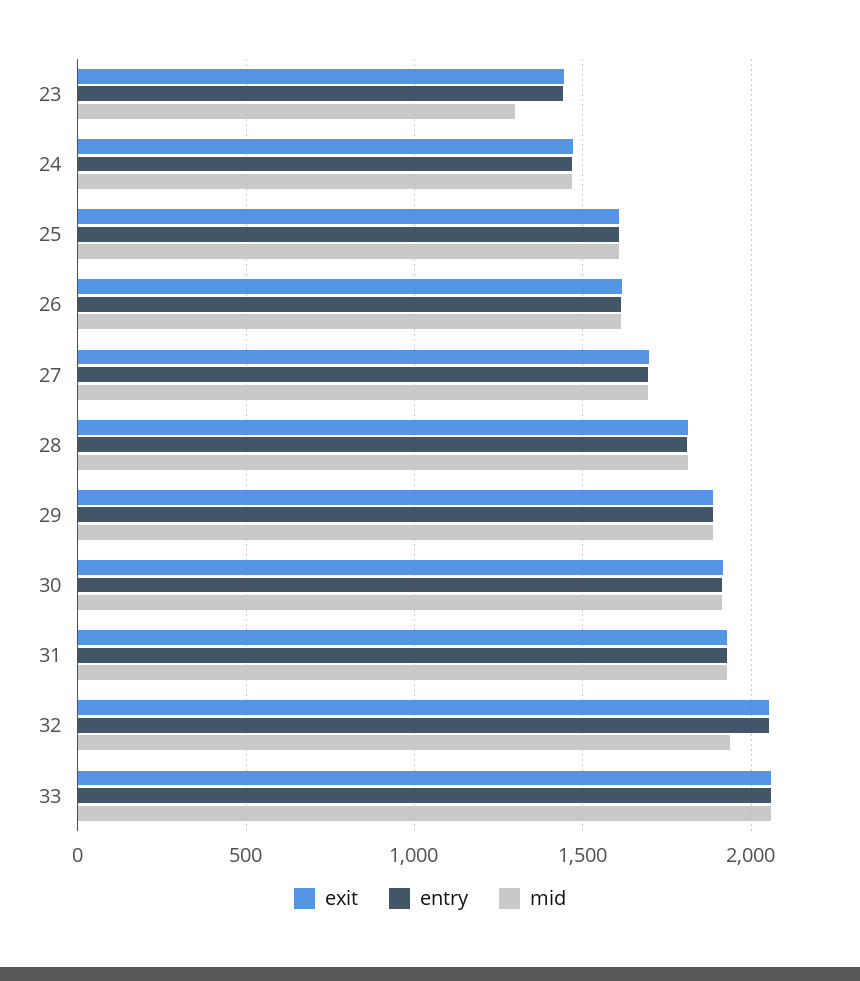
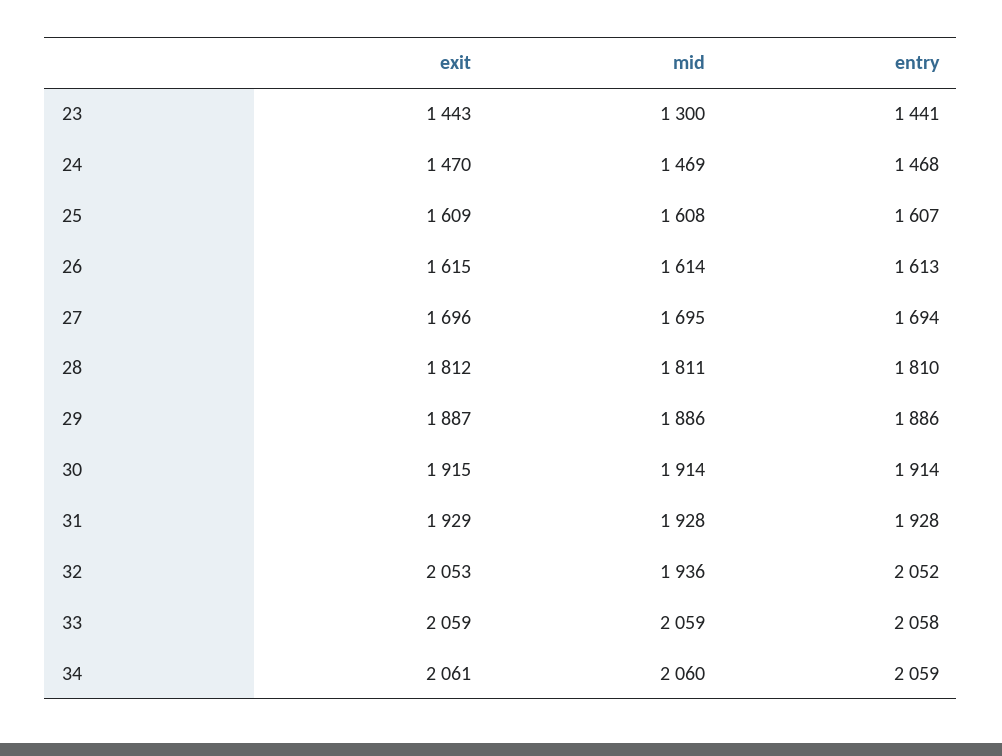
  {
    "exit": {
      "23": 1443,
      "24": 1470,
      "25": 1609,
      "26": 1615,
      "27": 1696,
      "28": 1812,
      "29": 1887,
      "30": 1915,
      "31": 1929,
      "32": 2053,
-     "33": 2059
+     "33": 2059,
+     "34": 2061
    },
    "entry": {
      "23": 1441,
      "24": 1468,
      "25": 1607,
      "26": 1613,
      "27": 1694,
      "28": 1810,
      "29": 1886,
      "30": 1914,
      "31": 1928,
      "32": 2052,
-     "33": 2058
+     "33": 2058,
+     "34": 2059
    },
    "mid": {
      "23": 1300,
      "24": 1469,
      "25": 1608,
      "26": 1614,
      "27": 1695,
      "28": 1811,
      "29": 1886,
      "30": 1914,
      "31": 1928,
      "32": 1936,
-     "33": 2059
+     "33": 2059,
+     "34": 2060
    }
  }

